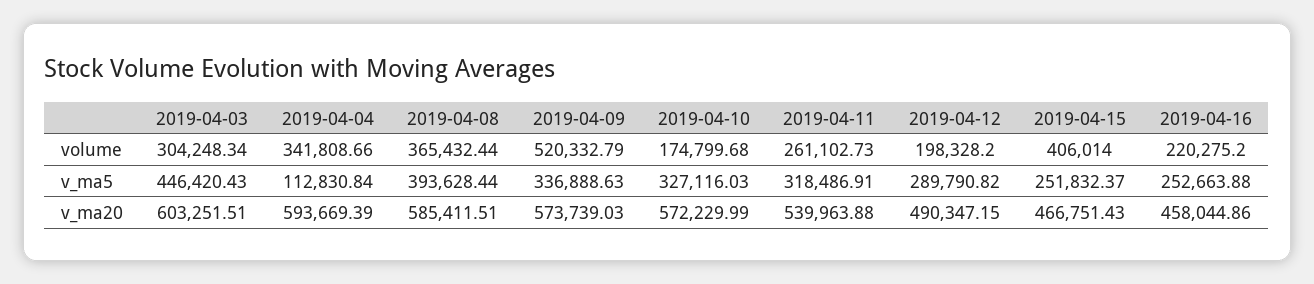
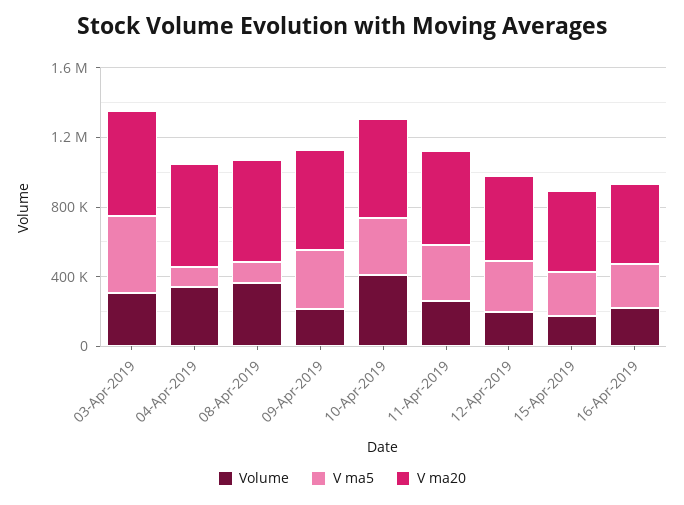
  {
    "volume": {
      "2019-04-03": 304248.34,
      "2019-04-04": 341808.66,
      "2019-04-08": 365432.44,
-     "2019-04-09": 520332.79,
+     "2019-04-09": 200000,
-     "2019-04-10": 174799.68,
+     "2019-04-10": 400000,
      "2019-04-11": 261102.73,
      "2019-04-12": 198328.2,
-     "2019-04-15": 406014,
+     "2019-04-15": 200000,
      "2019-04-16": 220275.2
    },
    "v_ma5": {
      "2019-04-03": 446420.43,
      "2019-04-04": 112830.84,
-     "2019-04-08": 393628.44,
+     "2019-04-08": 100000,
      "2019-04-09": 336888.63,
      "2019-04-10": 327116.03,
      "2019-04-11": 318486.91,
      "2019-04-12": 289790.82,
      "2019-04-15": 251832.37,
      "2019-04-16": 252663.88
    },
    "v_ma20": {
      "2019-04-03": 603251.51,
      "2019-04-04": 593669.39,
      "2019-04-08": 585411.51,
      "2019-04-09": 573739.03,
      "2019-04-10": 572229.99,
      "2019-04-11": 539963.88,
      "2019-04-12": 490347.15,
      "2019-04-15": 466751.43,
      "2019-04-16": 458044.86
    }
  }

